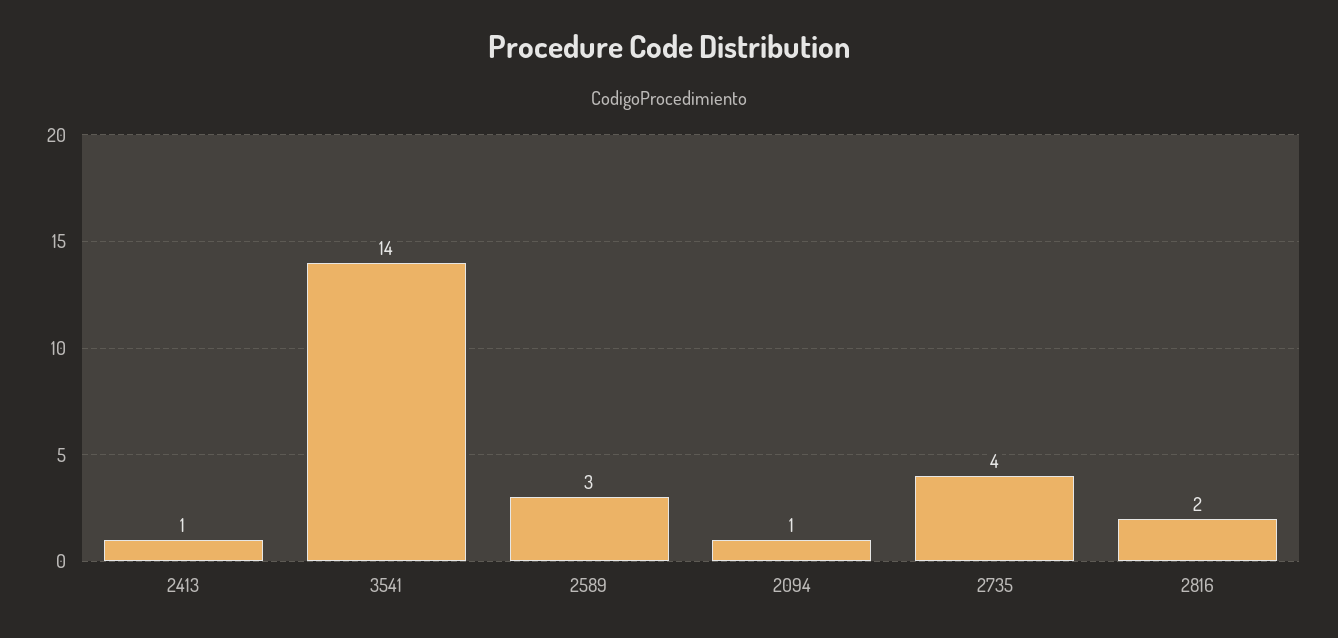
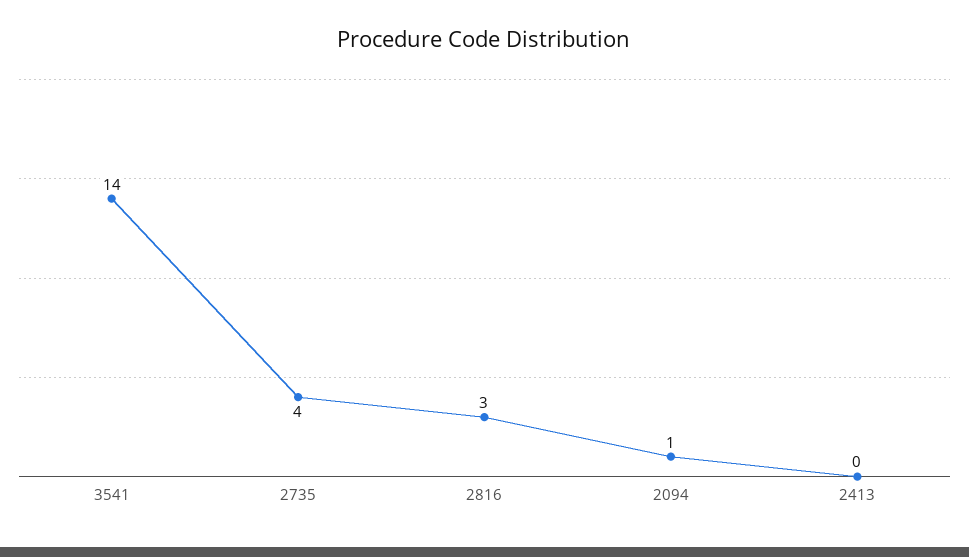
  {
-   "2413": 1,
+   "2413": 0,
    "3541": 14,
-   "2589": 3,
    "2094": 1,
    "2735": 4,
-   "2816": 2
+   "2816": 3
  }

